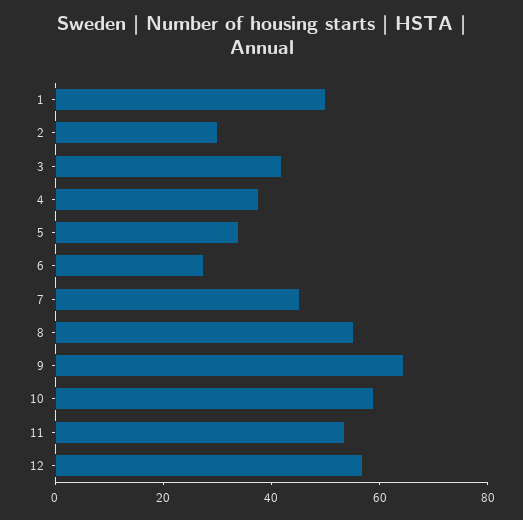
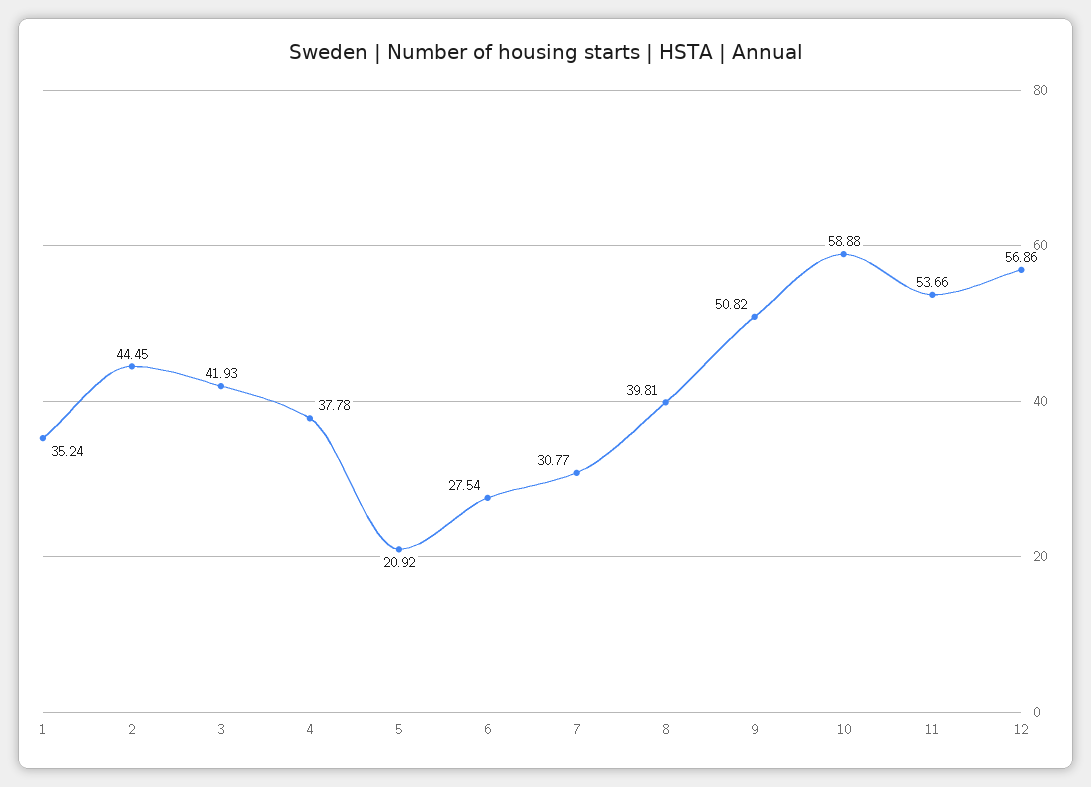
  {
-   "1": 50,
+   "1": 35.24,
-   "2": 30,
+   "2": 44.45,
    "3": 41.93,
    "4": 37.78,
-   "5": 35,
+   "5": 20.92,
    "6": 27.54,
-   "7": 45,
+   "7": 30.77,
-   "8": 55,
+   "8": 39.81,
-   "9": 65,
+   "9": 50.82,
    "10": 58.88,
    "11": 53.66,
    "12": 56.86
  }

